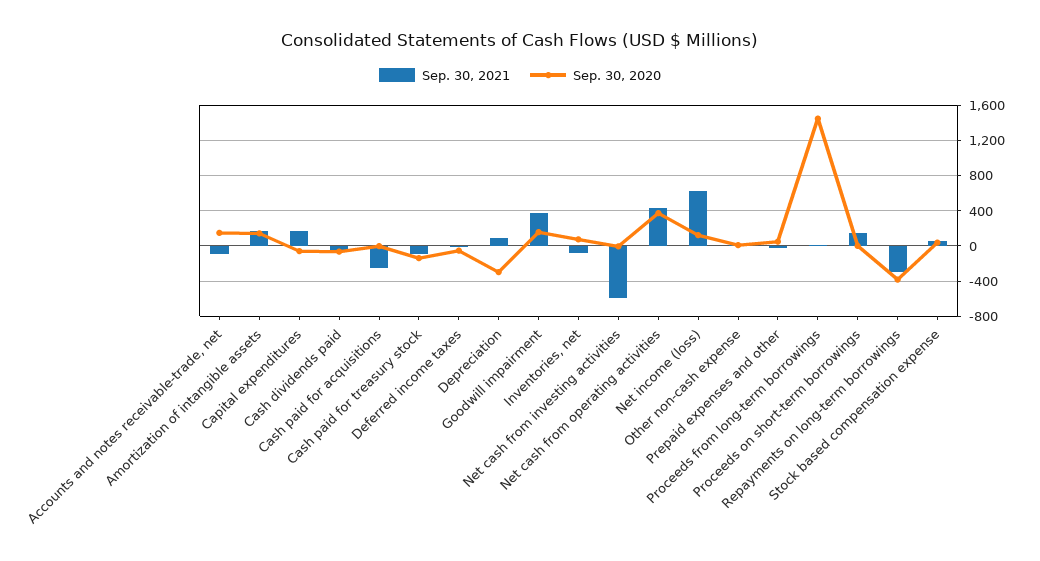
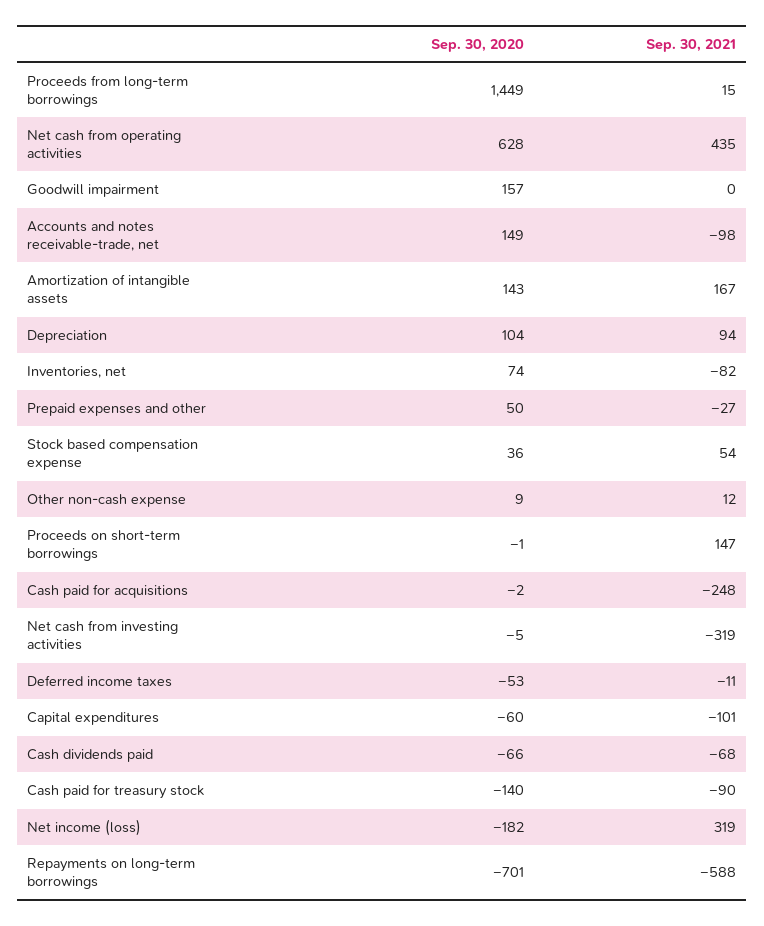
  {
    "Sep. 30, 2021": {
      "Accounts and notes receivable-trade, net": -98,
      "Amortization of intangible assets": 167,
-     "Capital expenditures": 200,
+     "Capital expenditures": -101,
      "Cash dividends paid": -68,
      "Cash paid for acquisitions": -248,
      "Cash paid for treasury stock": -90,
      "Deferred income taxes": -11,
      "Depreciation": 94,
-     "Goodwill impairment": 400,
+     "Goodwill impairment": 0,
      "Inventories, net": -82,
-     "Net cash from investing activities": -600,
+     "Net cash from investing activities": -319,
      "Net cash from operating activities": 435,
-     "Net income (loss)": 600,
+     "Net income (loss)": 319,
      "Other non-cash expense": 12,
      "Prepaid expenses and other": -27,
      "Proceeds from long-term borrowings": 15,
      "Proceeds on short-term borrowings": 147,
-     "Repayments on long-term borrowings": -300,
+     "Repayments on long-term borrowings": -588,
      "Stock based compensation expense": 54
    },
    "Sep. 30, 2020": {
      "Accounts and notes receivable-trade, net": 149,
      "Amortization of intangible assets": 143,
      "Capital expenditures": -60,
      "Cash dividends paid": -66,
      "Cash paid for acquisitions": -2,
      "Cash paid for treasury stock": -140,
      "Deferred income taxes": -53,
-     "Depreciation": -300,
+     "Depreciation": 104,
      "Goodwill impairment": 157,
      "Inventories, net": 74,
      "Net cash from investing activities": -5,
-     "Net cash from operating activities": 400,
+     "Net cash from operating activities": 628,
-     "Net income (loss)": 100,
+     "Net income (loss)": -182,
      "Other non-cash expense": 9,
      "Prepaid expenses and other": 50,
      "Proceeds from long-term borrowings": 1449,
      "Proceeds on short-term borrowings": -1,
-     "Repayments on long-term borrowings": -400,
+     "Repayments on long-term borrowings": -701,
      "Stock based compensation expense": 36
    }
  }

